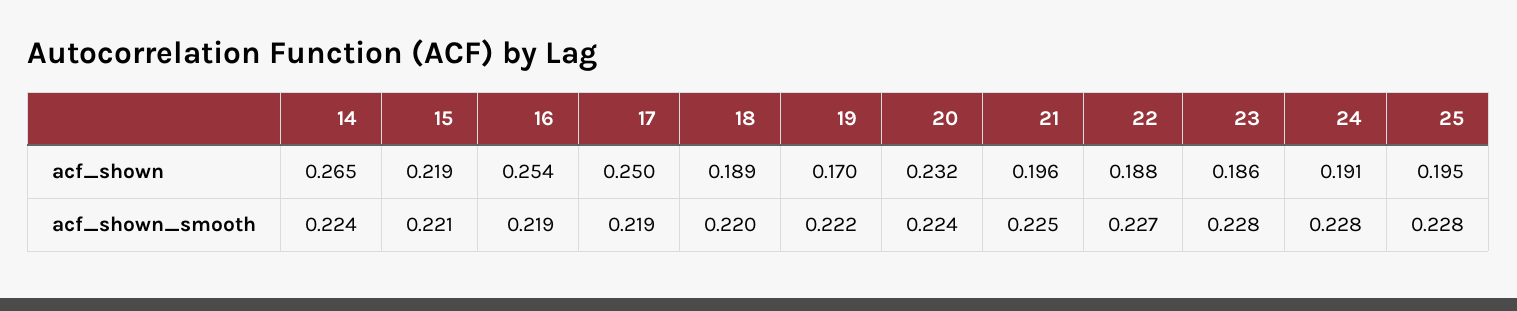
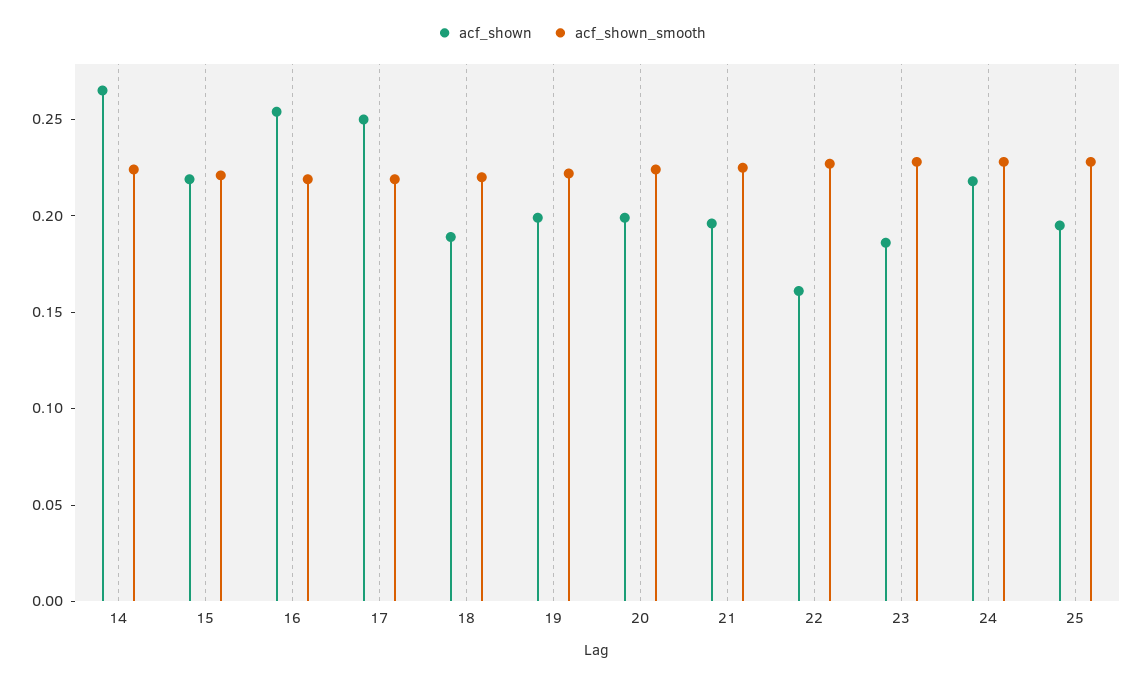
  {
    "acf_shown": {
      "14": 0.265,
      "15": 0.219,
      "16": 0.254,
      "17": 0.25,
      "18": 0.189,
-     "19": 0.17,
+     "19": 0.2,
-     "20": 0.232,
+     "20": 0.2,
      "21": 0.196,
-     "22": 0.188,
+     "22": 0.16,
      "23": 0.186,
-     "24": 0.191,
+     "24": 0.22,
      "25": 0.195
    },
    "acf_shown_smooth": {
      "14": 0.224,
      "15": 0.221,
      "16": 0.219,
      "17": 0.219,
      "18": 0.22,
      "19": 0.222,
      "20": 0.224,
      "21": 0.225,
      "22": 0.227,
      "23": 0.228,
      "24": 0.228,
      "25": 0.228
    }
  }

